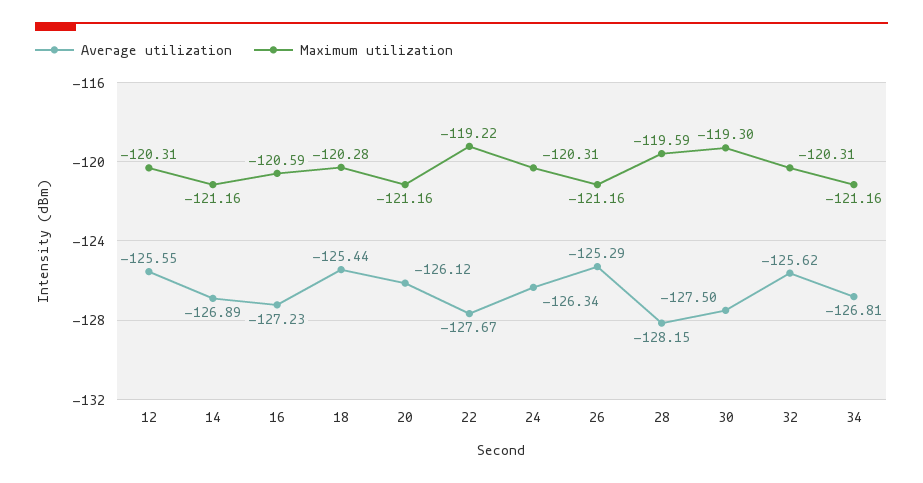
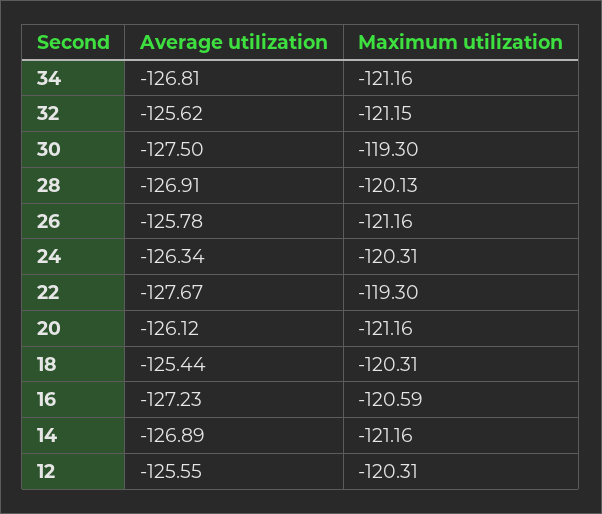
  {
    "Average utilization": {
      "12": -125.55,
      "14": -126.89,
      "16": -127.23,
      "18": -125.44,
      "20": -126.12,
      "22": -127.67,
      "24": -126.34,
-     "26": -125.29,
+     "26": -125.78,
-     "28": -128.15,
+     "28": -126.91,
      "30": -127.5,
      "32": -125.62,
      "34": -126.81
    },
    "Maximum utilization": {
      "12": -120.31,
      "14": -121.16,
      "16": -120.59,
-     "18": -120.28,
+     "18": -120.31,
      "20": -121.16,
-     "22": -119.22,
+     "22": -119.3,
      "24": -120.31,
      "26": -121.16,
-     "28": -119.59,
+     "28": -120.13,
      "30": -119.3,
-     "32": -120.31,
+     "32": -121.15,
      "34": -121.16
    }
  }

